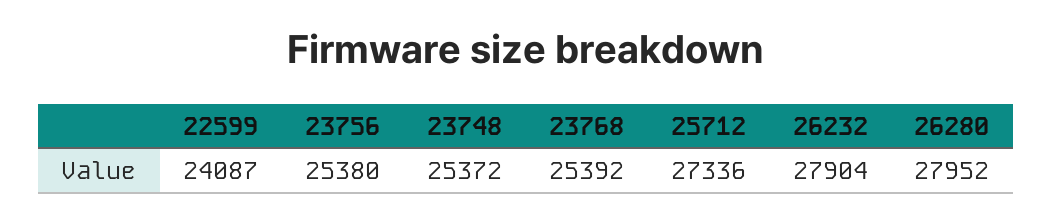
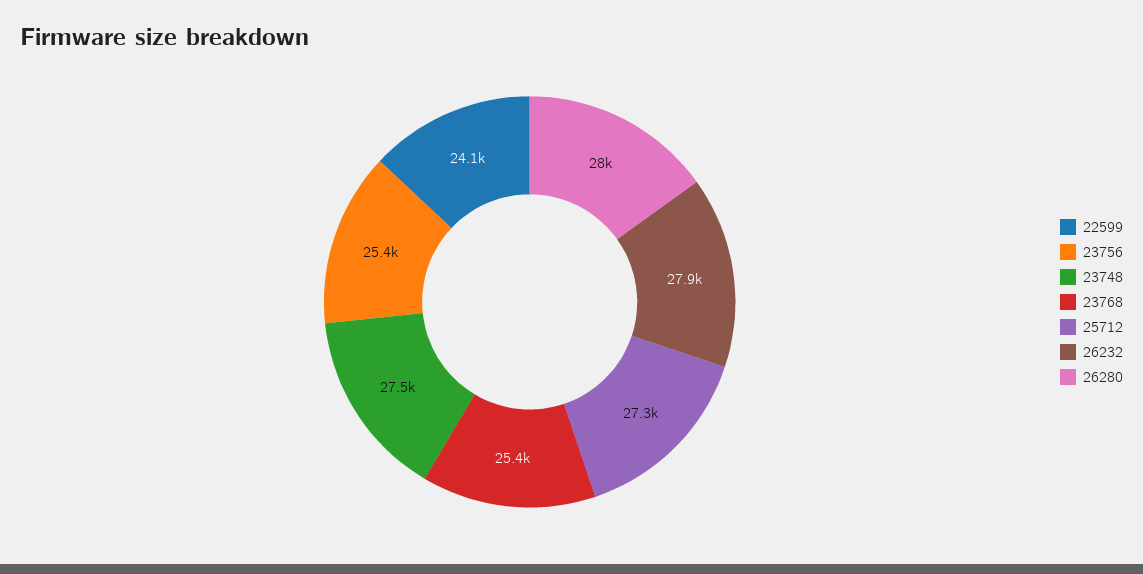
  {
    "22599": 24087,
    "23756": 25380,
-   "23748": 25372,
+   "23748": 27500,
    "23768": 25392,
    "25712": 27336,
    "26232": 27904,
    "26280": 27952
  }

